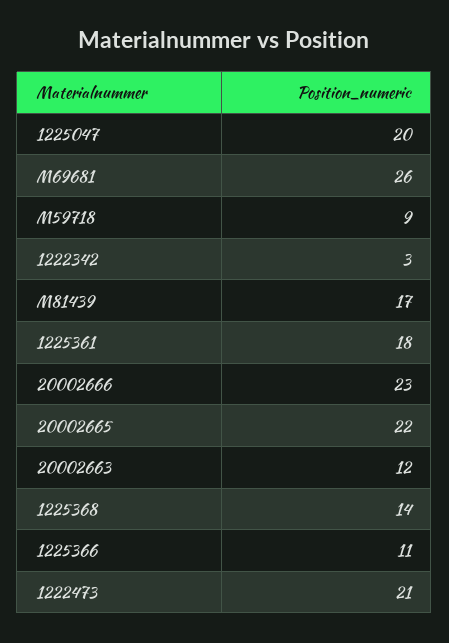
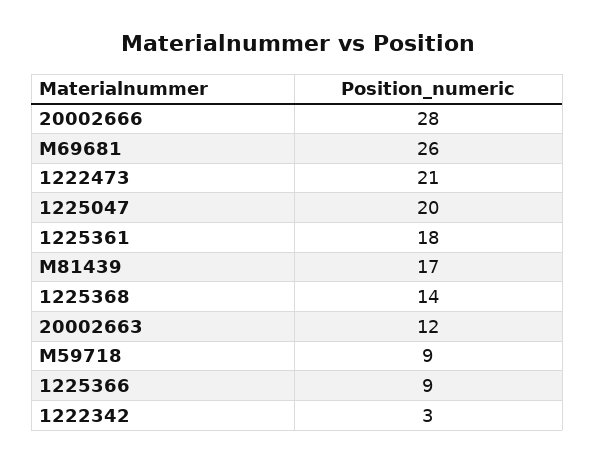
  {
    "1225047": 20,
    "M69681": 26,
    "M59718": 9,
    "1222342": 3,
    "M81439": 17,
    "1225361": 18,
-   "20002666": 23,
+   "20002666": 28,
-   "20002665": 22,
    "20002663": 12,
    "1225368": 14,
-   "1225366": 11,
+   "1225366": 9,
    "1222473": 21
  }

